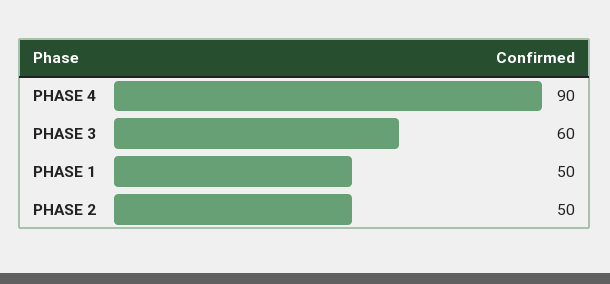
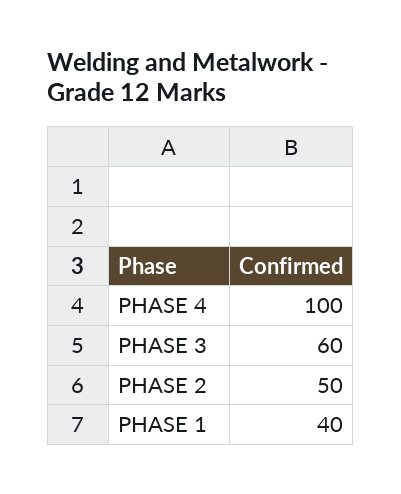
  {
-   "PHASE 4": 90,
+   "PHASE 4": 100,
    "PHASE 3": 60,
-   "PHASE 1": 50,
+   "PHASE 1": 40,
    "PHASE 2": 50
  }

